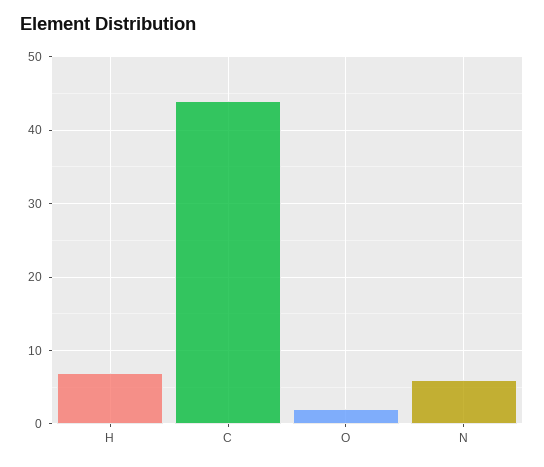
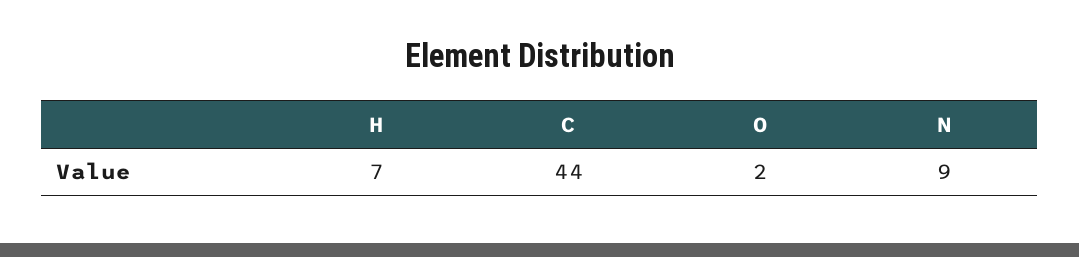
  {
    "H": 7,
    "C": 44,
    "O": 2,
-   "N": 6
+   "N": 9
  }

